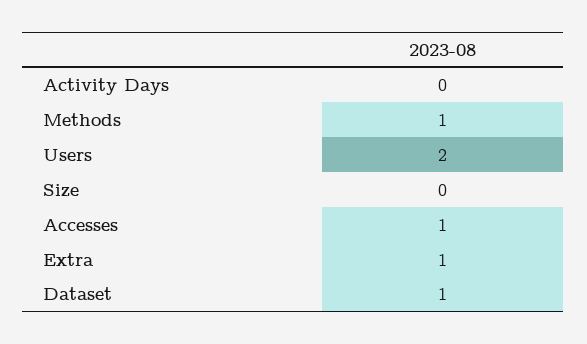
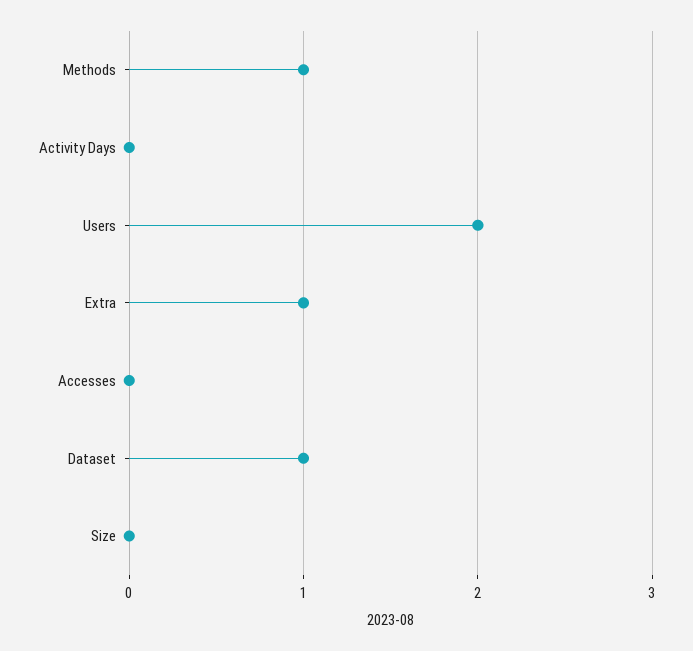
  {
    "Activity Days": 0,
    "Methods": 1,
    "Users": 2,
    "Size": 0,
-   "Accesses": 1,
+   "Accesses": 0,
    "Extra": 1,
    "Dataset": 1
  }

